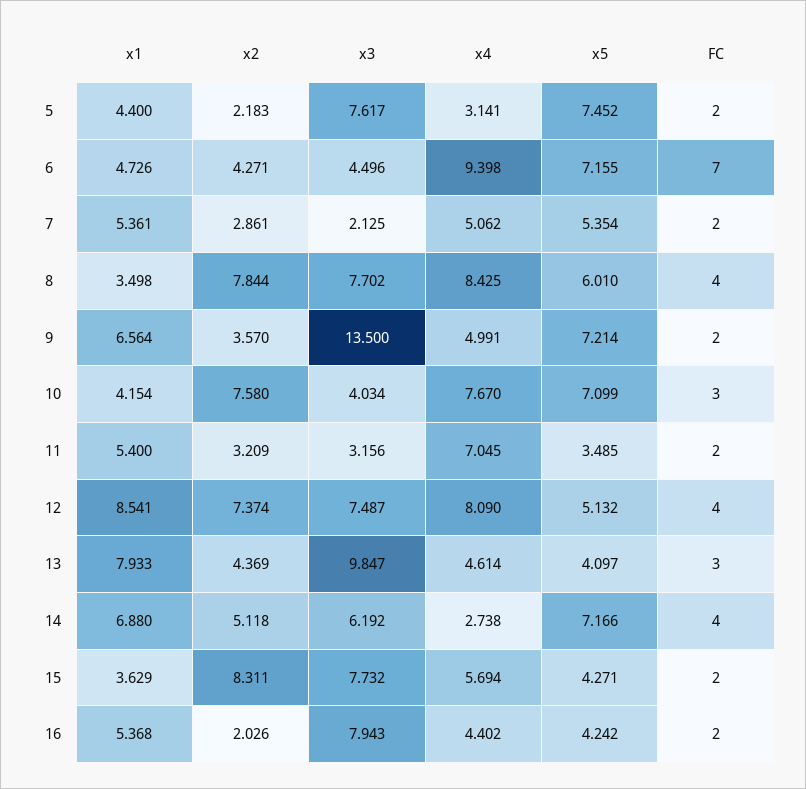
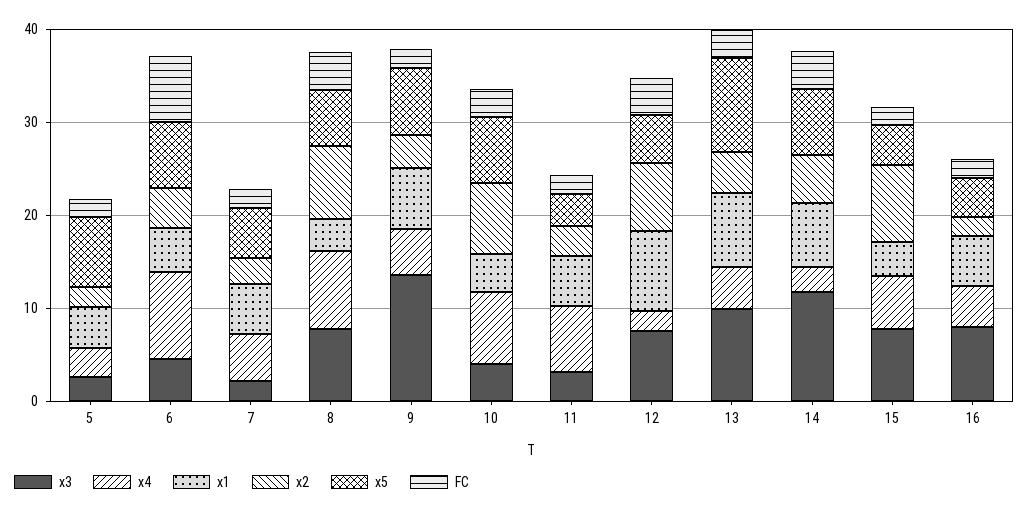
  {
    "x1": {
      "5": 4.4,
      "6": 4.726,
      "7": 5.361,
      "8": 3.498,
      "9": 6.564,
      "10": 4.154,
      "11": 5.4,
      "12": 8.541,
      "13": 7.933,
      "14": 6.88,
      "15": 3.629,
      "16": 5.368
    },
    "x2": {
      "5": 2.183,
      "6": 4.271,
      "7": 2.861,
      "8": 7.844,
      "9": 3.57,
      "10": 7.58,
      "11": 3.209,
      "12": 7.374,
      "13": 4.369,
      "14": 5.118,
      "15": 8.311,
      "16": 2.026
    },
    "x3": {
-     "5": 7.617,
+     "5": 2,
      "6": 4.496,
      "7": 2.125,
      "8": 7.702,
      "9": 13.5,
      "10": 4.034,
      "11": 3.156,
      "12": 7.487,
      "13": 9.847,
-     "14": 6.192,
+     "14": 12,
      "15": 7.732,
      "16": 7.943
    },
    "x4": {
      "5": 3.141,
      "6": 9.398,
      "7": 5.062,
      "8": 8.425,
      "9": 4.991,
      "10": 7.67,
      "11": 7.045,
-     "12": 8.09,
+     "12": 2,
      "13": 4.614,
      "14": 2.738,
      "15": 5.694,
      "16": 4.402
    },
    "x5": {
      "5": 7.452,
      "6": 7.155,
      "7": 5.354,
      "8": 6.01,
      "9": 7.214,
      "10": 7.099,
      "11": 3.485,
      "12": 5.132,
-     "13": 4.097,
+     "13": 10,
      "14": 7.166,
      "15": 4.271,
      "16": 4.242
    },
    "FC": {
      "5": 2,
      "6": 7,
      "7": 2,
      "8": 4,
      "9": 2,
      "10": 3,
      "11": 2,
      "12": 4,
      "13": 3,
      "14": 4,
      "15": 2,
      "16": 2
    }
  }

